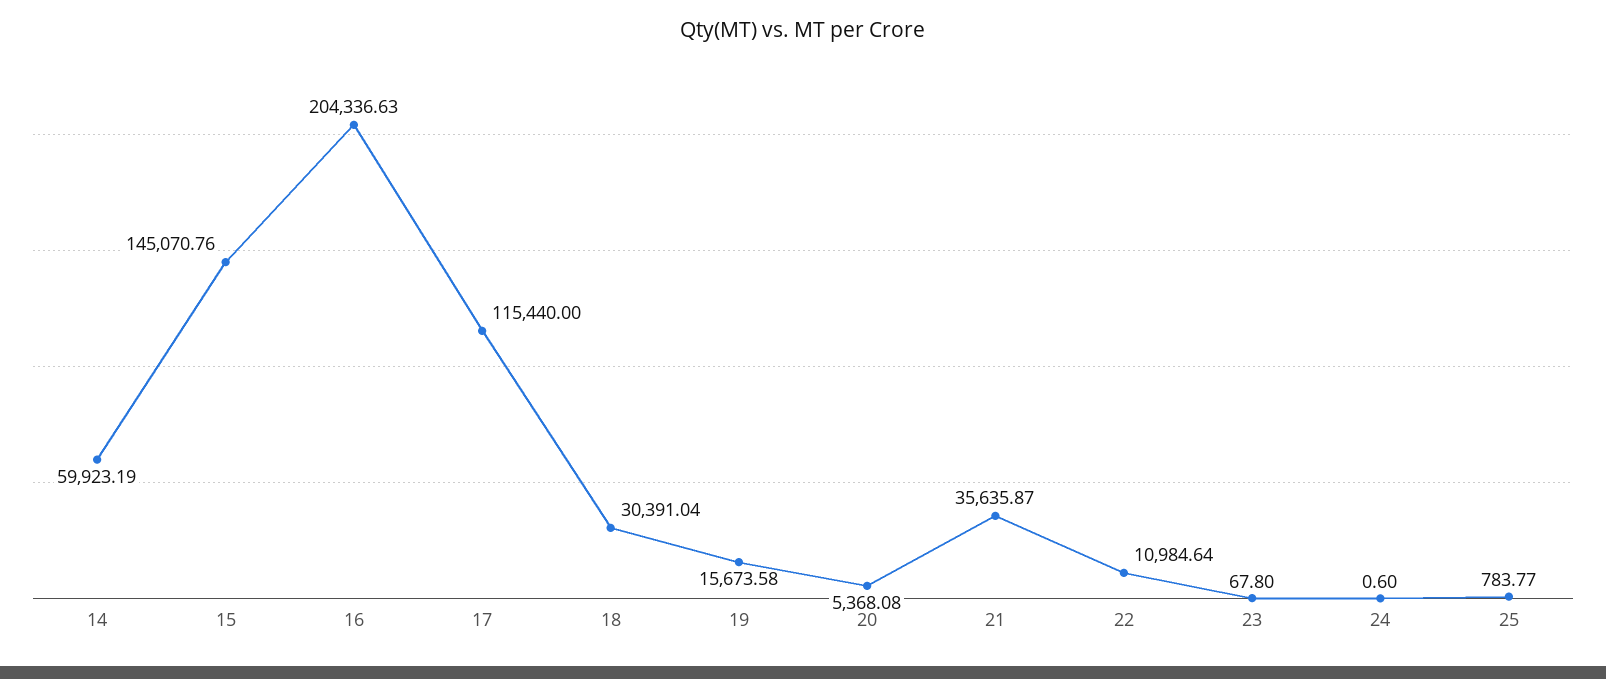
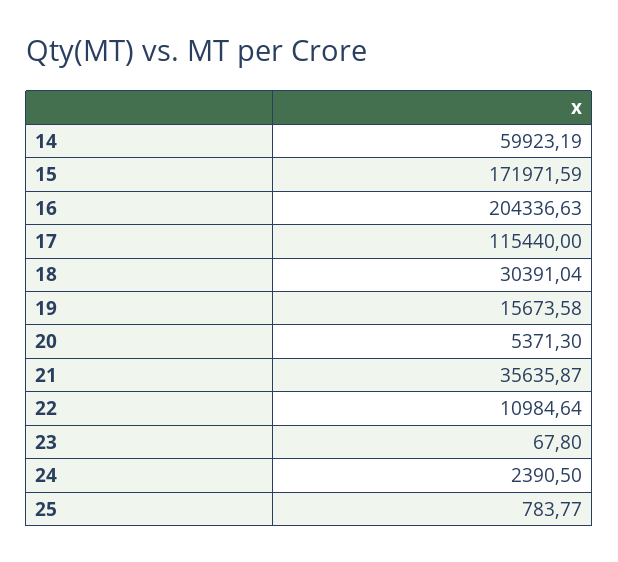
  {
    "14": 59923.19,
-   "15": 145070.76,
+   "15": 171971.59,
    "16": 204336.63,
    "17": 115440,
    "18": 30391.04,
    "19": 15673.58,
-   "20": 5368.08,
+   "20": 5371.3,
    "21": 35635.87,
    "22": 10984.64,
    "23": 67.8,
-   "24": 0.6,
+   "24": 2390.5,
    "25": 783.77
  }

